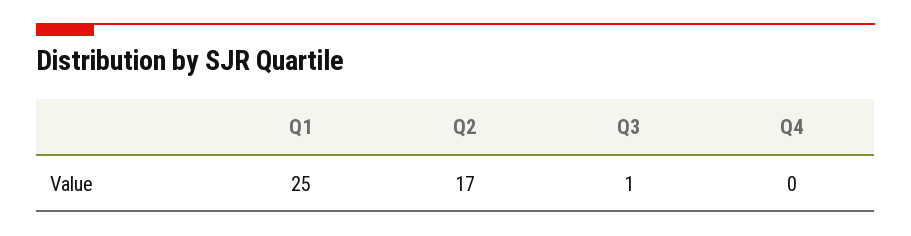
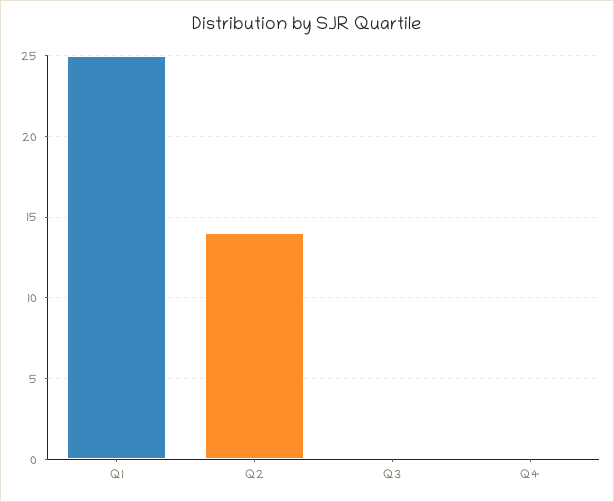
  {
    "Q1": 25,
-   "Q2": 17,
+   "Q2": 14,
-   "Q3": 1,
+   "Q3": 0,
    "Q4": 0
  }

